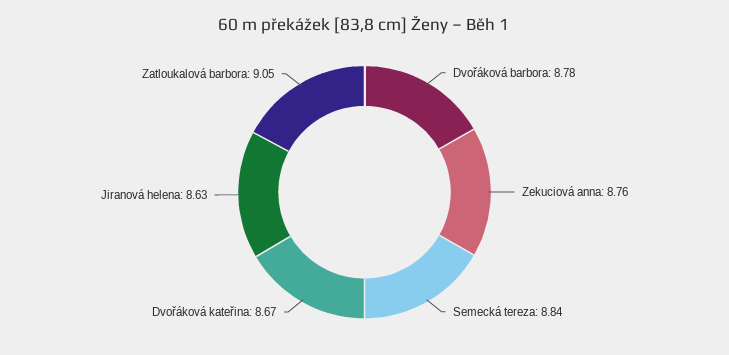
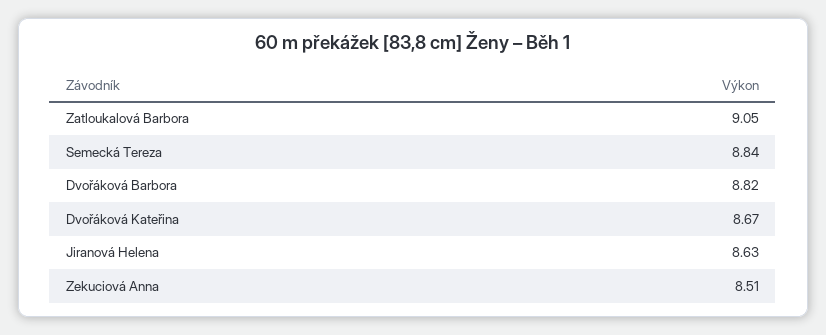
  {
-   "Dvořáková barbora": 8.78,
+   "Dvořáková barbora": 8.82,
-   "Zekuciová anna": 8.76,
+   "Zekuciová anna": 8.51,
    "Semecká tereza": 8.84,
    "Dvořáková kateřina": 8.67,
    "Jiranová helena": 8.63,
    "Zatloukalová barbora": 9.05
  }

